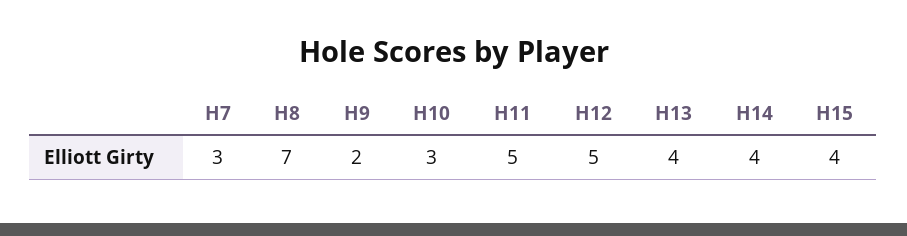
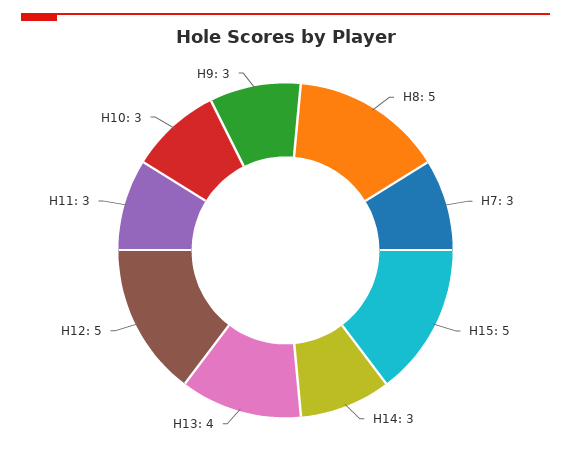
  {
    "H7": 3,
-   "H8": 7,
+   "H8": 5,
-   "H9": 2,
+   "H9": 3,
    "H10": 3,
-   "H11": 5,
+   "H11": 3,
    "H12": 5,
    "H13": 4,
-   "H14": 4,
+   "H14": 3,
-   "H15": 4
+   "H15": 5
  }

